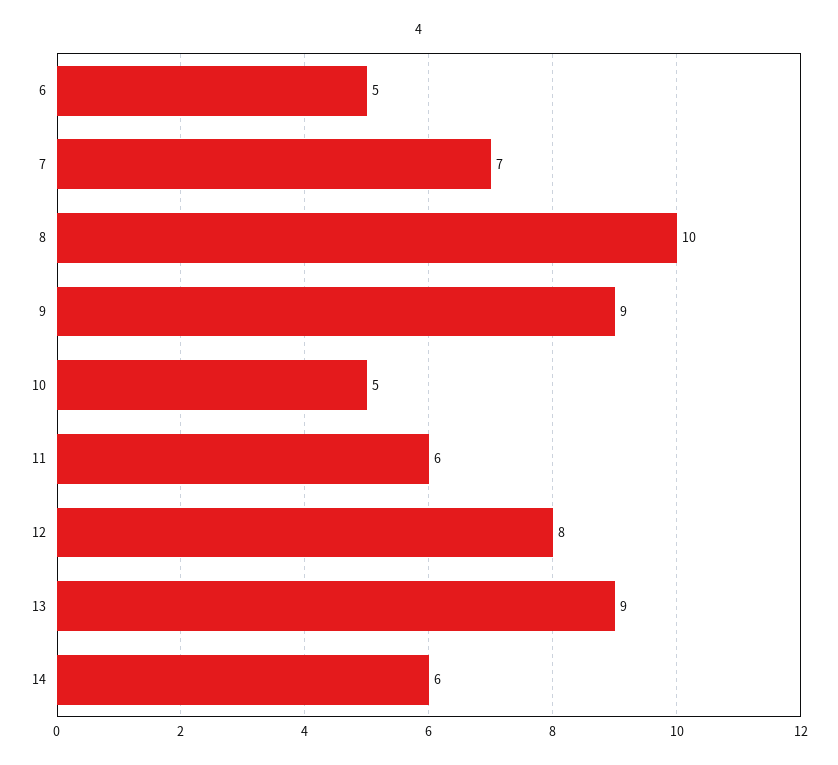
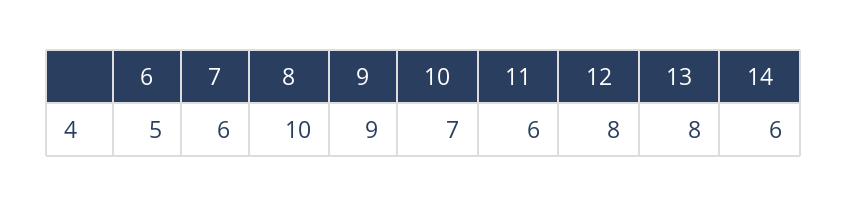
  {
    "6": 5,
-   "7": 7,
+   "7": 6,
    "8": 10,
    "9": 9,
-   "10": 5,
+   "10": 7,
    "11": 6,
    "12": 8,
-   "13": 9,
+   "13": 8,
    "14": 6
  }

